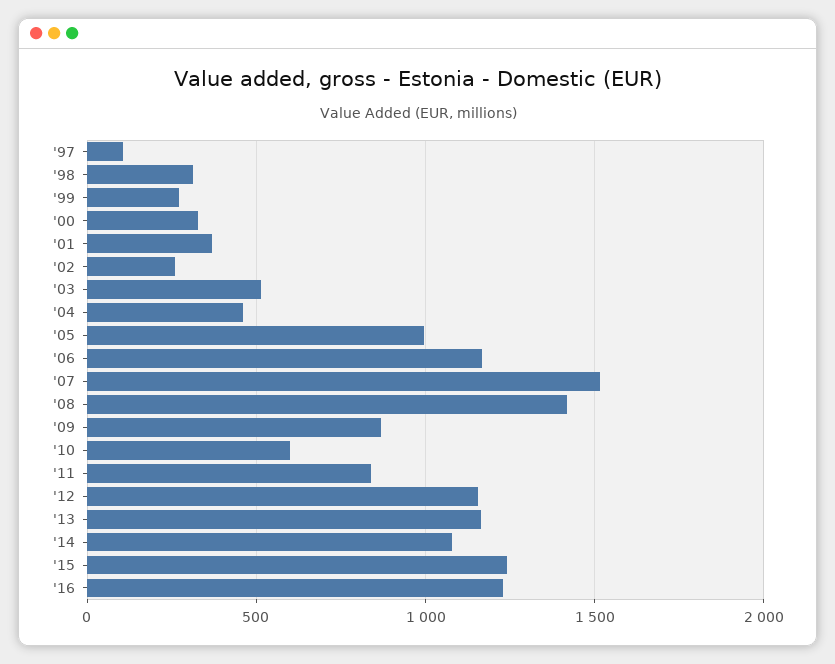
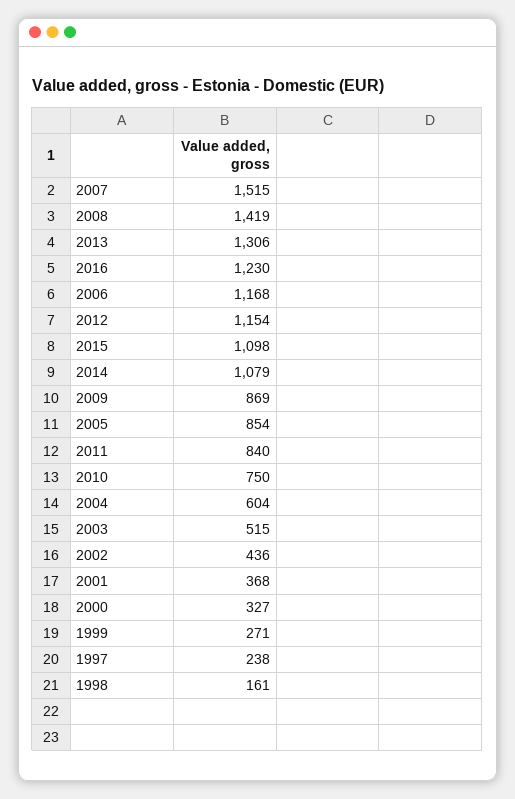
  {
-   "'97": 100,
+   "'97": 238,
-   "'98": 300,
+   "'98": 161,
    "'99": 271,
    "'00": 327,
    "'01": 368,
-   "'02": 250,
+   "'02": 436,
    "'03": 515,
-   "'04": 450,
+   "'04": 604,
-   "'05": 1000,
+   "'05": 854,
    "'06": 1168,
    "'07": 1515,
    "'08": 1419,
    "'09": 869,
-   "'10": 600,
+   "'10": 750,
    "'11": 840,
    "'12": 1154,
-   "'13": 1150,
+   "'13": 1306,
    "'14": 1079,
-   "'15": 1250,
+   "'15": 1098,
    "'16": 1230
  }

